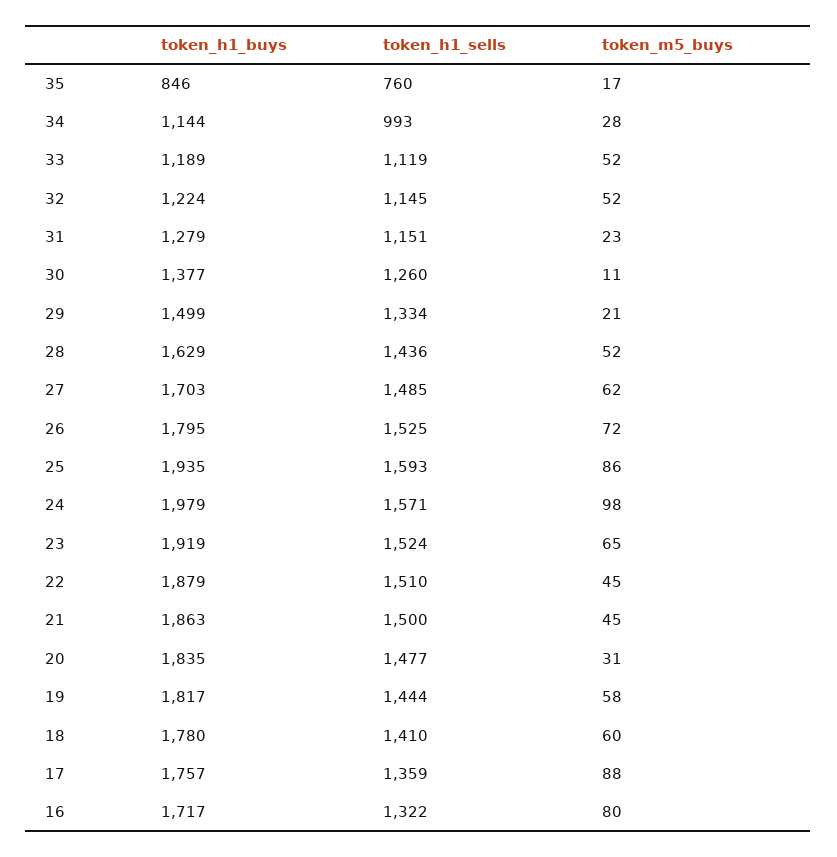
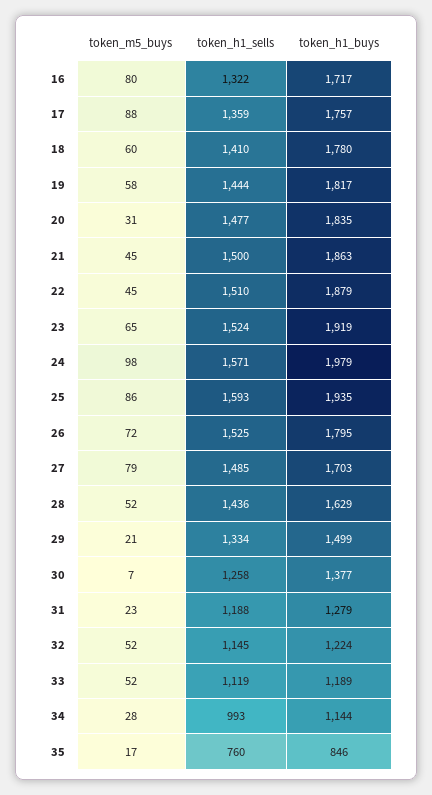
  {
    "token_h1_buys": {
      "35": 846,
      "34": 1144,
      "33": 1189,
      "32": 1224,
      "31": 1279,
      "30": 1377,
      "29": 1499,
      "28": 1629,
      "27": 1703,
      "26": 1795,
      "25": 1935,
      "24": 1979,
      "23": 1919,
      "22": 1879,
      "21": 1863,
      "20": 1835,
      "19": 1817,
      "18": 1780,
      "17": 1757,
      "16": 1717
    },
    "token_h1_sells": {
      "35": 760,
      "34": 993,
      "33": 1119,
      "32": 1145,
-     "31": 1151,
+     "31": 1188,
-     "30": 1260,
+     "30": 1258,
      "29": 1334,
      "28": 1436,
      "27": 1485,
      "26": 1525,
      "25": 1593,
      "24": 1571,
      "23": 1524,
      "22": 1510,
      "21": 1500,
      "20": 1477,
      "19": 1444,
      "18": 1410,
      "17": 1359,
      "16": 1322
    },
    "token_m5_buys": {
      "35": 17,
      "34": 28,
      "33": 52,
      "32": 52,
      "31": 23,
-     "30": 11,
+     "30": 7,
      "29": 21,
      "28": 52,
-     "27": 62,
+     "27": 79,
      "26": 72,
      "25": 86,
      "24": 98,
      "23": 65,
      "22": 45,
      "21": 45,
      "20": 31,
      "19": 58,
      "18": 60,
      "17": 88,
      "16": 80
    }
  }

